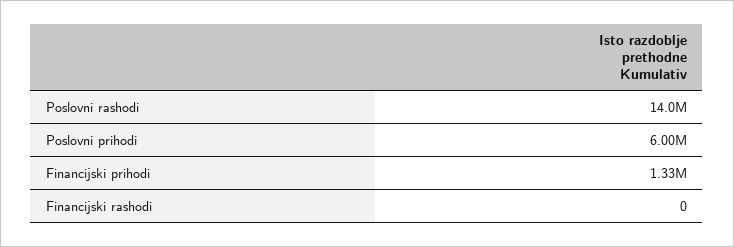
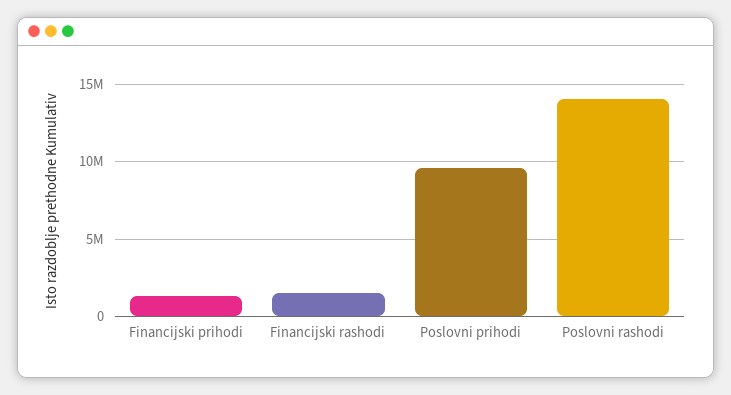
  {
    "Poslovni rashodi": 14000000,
-   "Poslovni prihodi": 6000000,
+   "Poslovni prihodi": 9500000,
    "Financijski prihodi": 1330000,
-   "Financijski rashodi": 0
+   "Financijski rashodi": 1500000
  }

